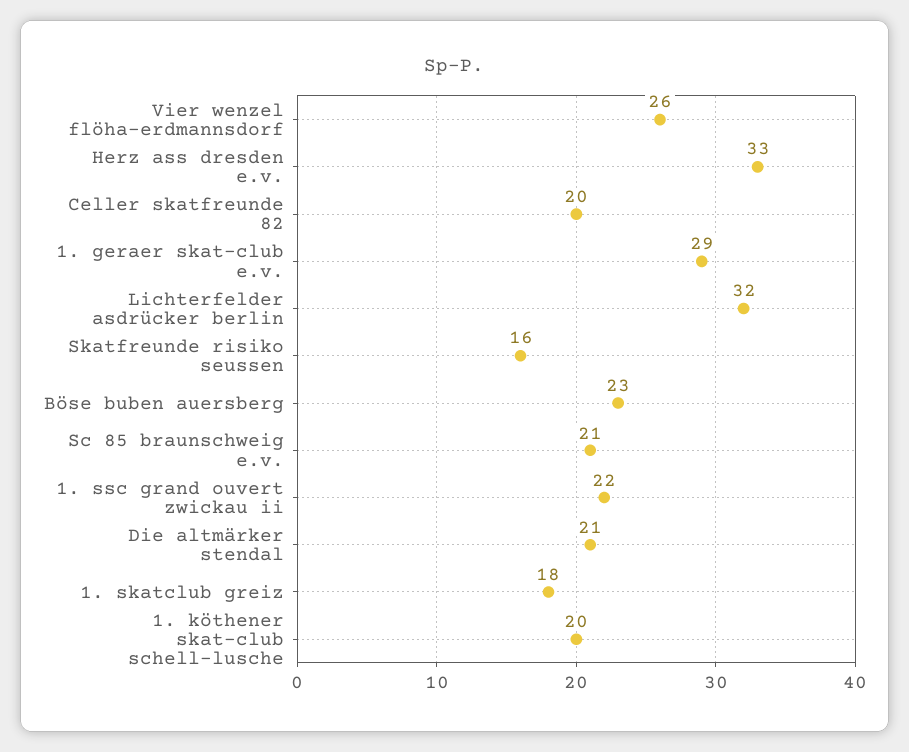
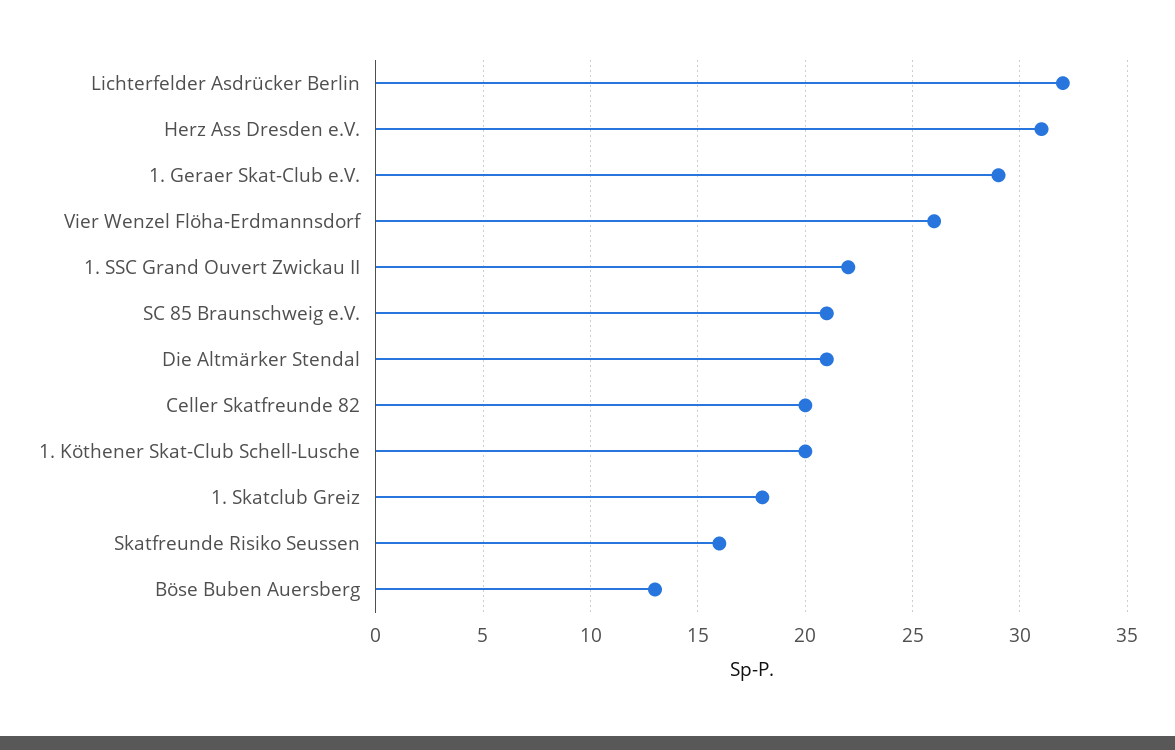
  {
    "Vier wenzel flöha-erdmannsdorf": 26,
-   "Herz ass dresden e.v.": 33,
+   "Herz ass dresden e.v.": 31,
    "Celler skatfreunde 82": 20,
    "1. geraer skat-club e.v.": 29,
    "Lichterfelder asdrücker berlin": 32,
    "Skatfreunde risiko seussen": 16,
-   "Böse buben auersberg": 23,
+   "Böse buben auersberg": 13,
    "Sc 85 braunschweig e.v.": 21,
    "1. ssc grand ouvert zwickau ii": 22,
    "Die altmärker stendal": 21,
    "1. skatclub greiz": 18,
    "1. köthener skat-club schell-lusche": 20
  }

